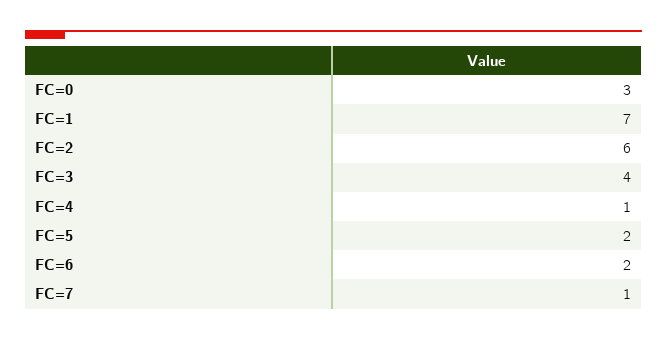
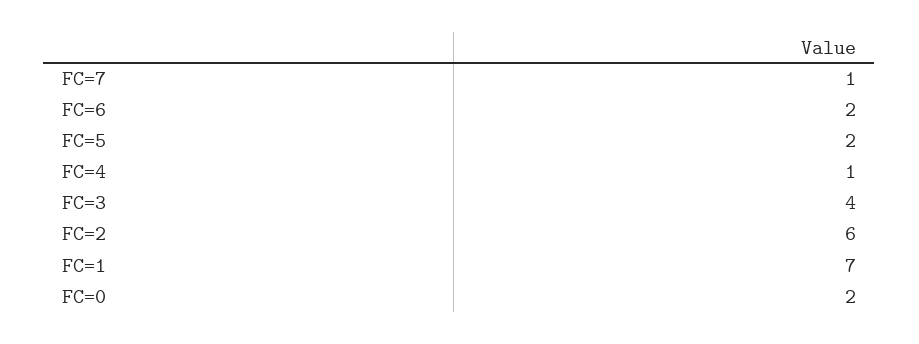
  {
-   "FC=0": 3,
+   "FC=0": 2,
    "FC=1": 7,
    "FC=2": 6,
    "FC=3": 4,
    "FC=4": 1,
    "FC=5": 2,
    "FC=6": 2,
    "FC=7": 1
  }

